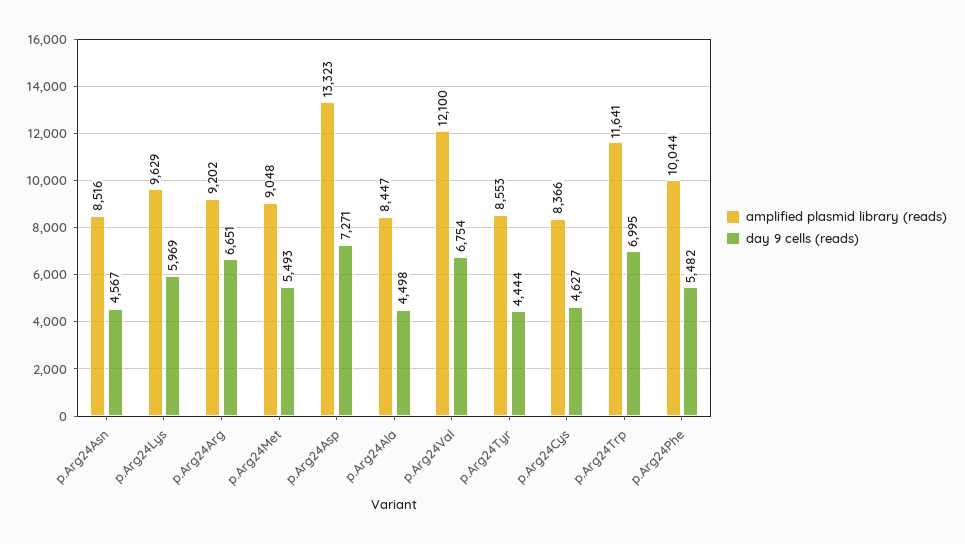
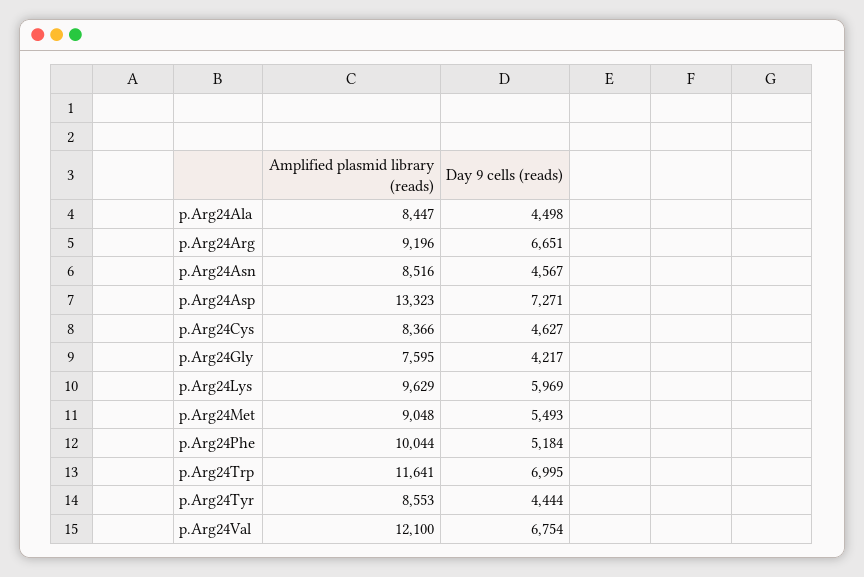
  {
    "amplified plasmid library (reads)": {
      "p.Arg24Asn": 8516,
      "p.Arg24Lys": 9629,
-     "p.Arg24Arg": 9202,
+     "p.Arg24Arg": 9196,
      "p.Arg24Met": 9048,
      "p.Arg24Asp": 13323,
      "p.Arg24Ala": 8447,
      "p.Arg24Val": 12100,
      "p.Arg24Tyr": 8553,
      "p.Arg24Cys": 8366,
      "p.Arg24Trp": 11641,
-     "p.Arg24Phe": 10044
+     "p.Arg24Phe": 10044,
+     "p.Arg24Gly": 7595
    },
    "day 9 cells (reads)": {
      "p.Arg24Asn": 4567,
      "p.Arg24Lys": 5969,
      "p.Arg24Arg": 6651,
      "p.Arg24Met": 5493,
      "p.Arg24Asp": 7271,
      "p.Arg24Ala": 4498,
      "p.Arg24Val": 6754,
      "p.Arg24Tyr": 4444,
      "p.Arg24Cys": 4627,
      "p.Arg24Trp": 6995,
-     "p.Arg24Phe": 5482
+     "p.Arg24Phe": 5184,
+     "p.Arg24Gly": 4217
    }
  }

